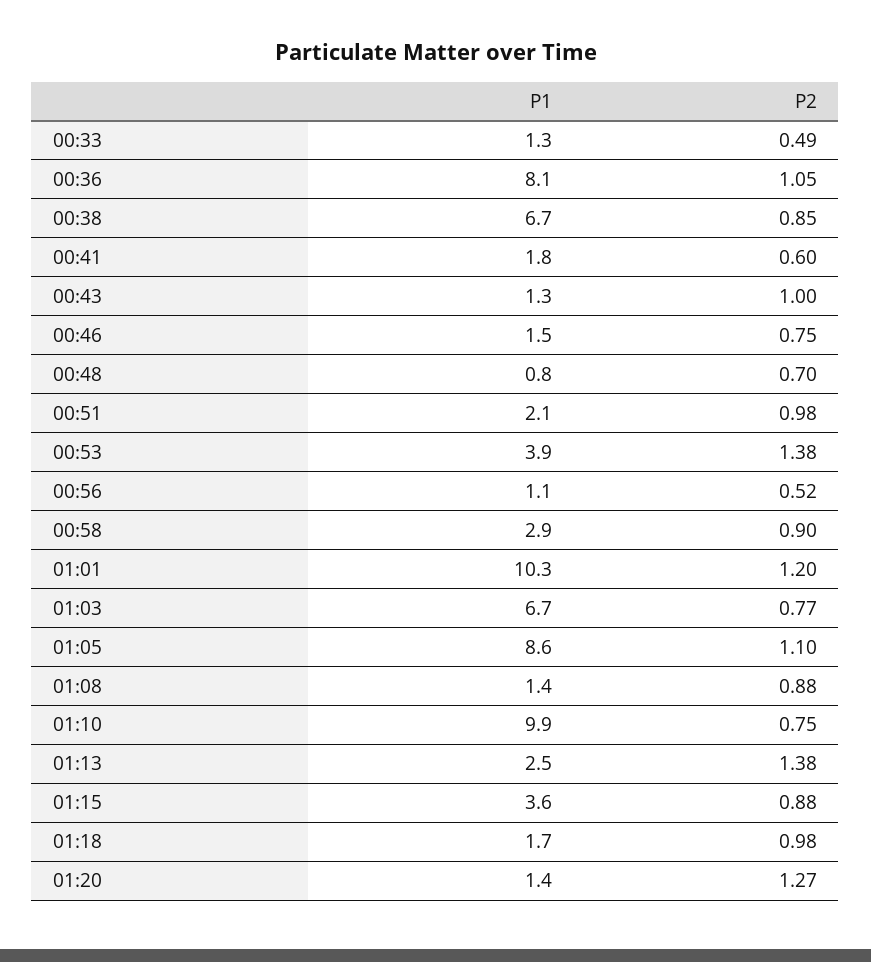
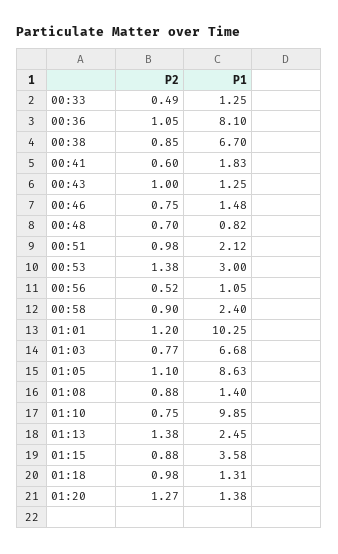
  {
    "P1": {
      "00:33": 1.25,
      "00:36": 8.1,
      "00:38": 6.7,
      "00:41": 1.83,
      "00:43": 1.25,
      "00:46": 1.48,
      "00:48": 0.82,
      "00:51": 2.12,
-     "00:53": 3.9,
+     "00:53": 3,
      "00:56": 1.05,
-     "00:58": 2.9,
+     "00:58": 2.4,
      "01:01": 10.25,
      "01:03": 6.68,
      "01:05": 8.63,
      "01:08": 1.4,
      "01:10": 9.85,
      "01:13": 2.45,
      "01:15": 3.58,
-     "01:18": 1.7,
+     "01:18": 1.31,
      "01:20": 1.38
    },
    "P2": {
      "00:33": 0.49,
      "00:36": 1.05,
      "00:38": 0.85,
      "00:41": 0.6,
      "00:43": 1,
      "00:46": 0.75,
      "00:48": 0.7,
      "00:51": 0.98,
      "00:53": 1.38,
      "00:56": 0.52,
      "00:58": 0.9,
      "01:01": 1.2,
      "01:03": 0.77,
      "01:05": 1.1,
      "01:08": 0.88,
      "01:10": 0.75,
      "01:13": 1.38,
      "01:15": 0.88,
      "01:18": 0.98,
      "01:20": 1.27
    }
  }

